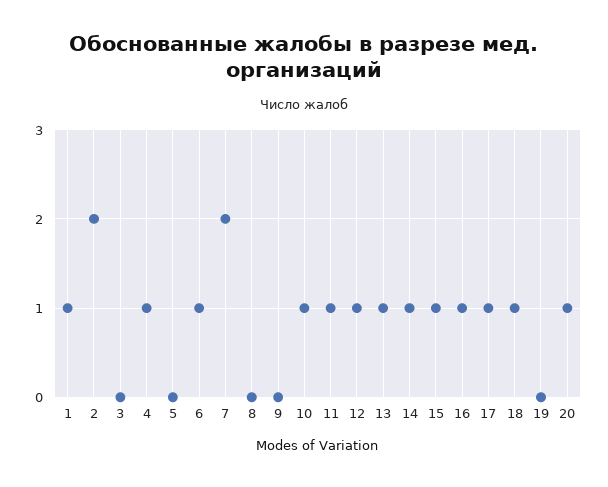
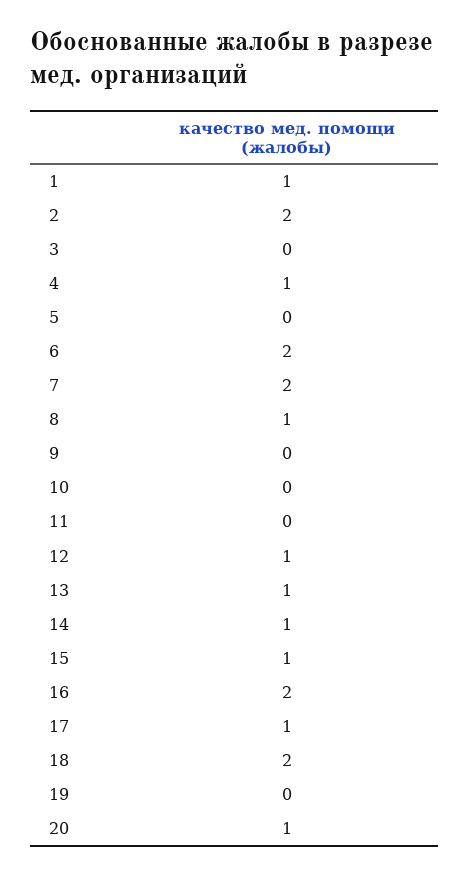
  {
    "1": 1,
    "2": 2,
    "3": 0,
    "4": 1,
    "5": 0,
-   "6": 1,
+   "6": 2,
    "7": 2,
-   "8": 0,
+   "8": 1,
    "9": 0,
-   "10": 1,
+   "10": 0,
-   "11": 1,
+   "11": 0,
    "12": 1,
    "13": 1,
    "14": 1,
    "15": 1,
-   "16": 1,
+   "16": 2,
    "17": 1,
-   "18": 1,
+   "18": 2,
    "19": 0,
    "20": 1
  }

